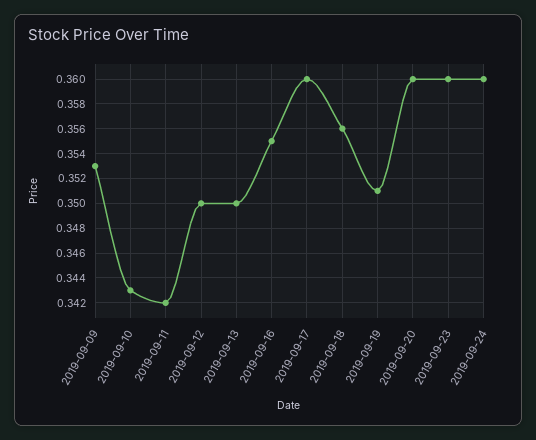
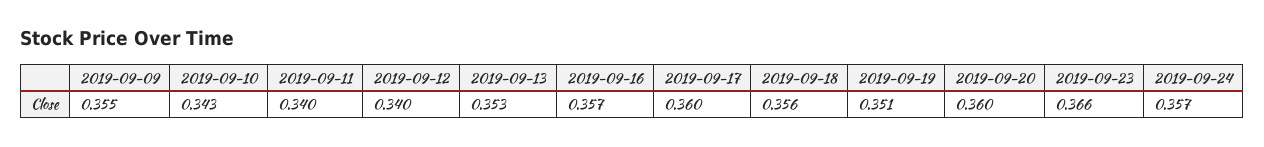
  {
-   "2019-09-09": 0.353,
+   "2019-09-09": 0.355,
    "2019-09-10": 0.343,
-   "2019-09-11": 0.342,
+   "2019-09-11": 0.34,
-   "2019-09-12": 0.35,
+   "2019-09-12": 0.34,
-   "2019-09-13": 0.35,
+   "2019-09-13": 0.353,
-   "2019-09-16": 0.355,
+   "2019-09-16": 0.357,
    "2019-09-17": 0.36,
    "2019-09-18": 0.356,
    "2019-09-19": 0.351,
    "2019-09-20": 0.36,
-   "2019-09-23": 0.36,
+   "2019-09-23": 0.366,
-   "2019-09-24": 0.36
+   "2019-09-24": 0.357
  }

